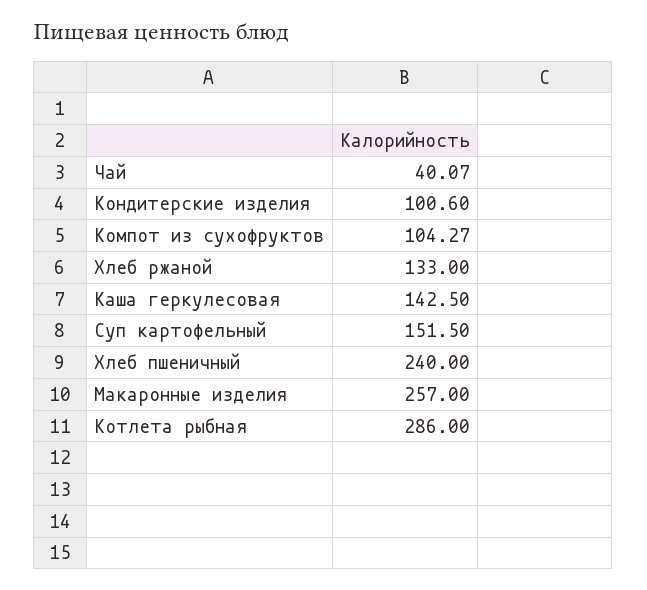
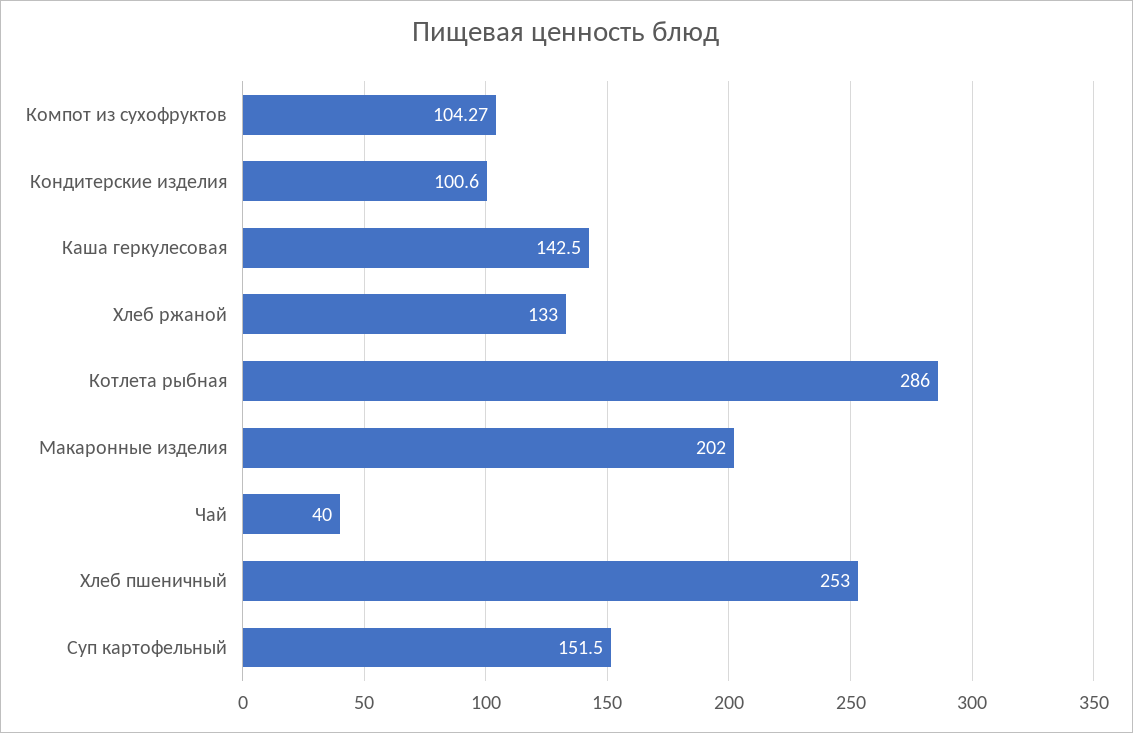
  {
-   "Чай": 40.07,
+   "Чай": 40,
    "Кондитерские изделия": 100.6,
    "Компот из сухофруктов": 104.27,
    "Хлеб ржаной": 133,
    "Каша геркулесовая": 142.5,
    "Суп картофельный": 151.5,
-   "Хлеб пшеничный": 240,
+   "Хлеб пшеничный": 253,
-   "Макаронные изделия": 257,
+   "Макаронные изделия": 202,
    "Котлета рыбная": 286
  }

